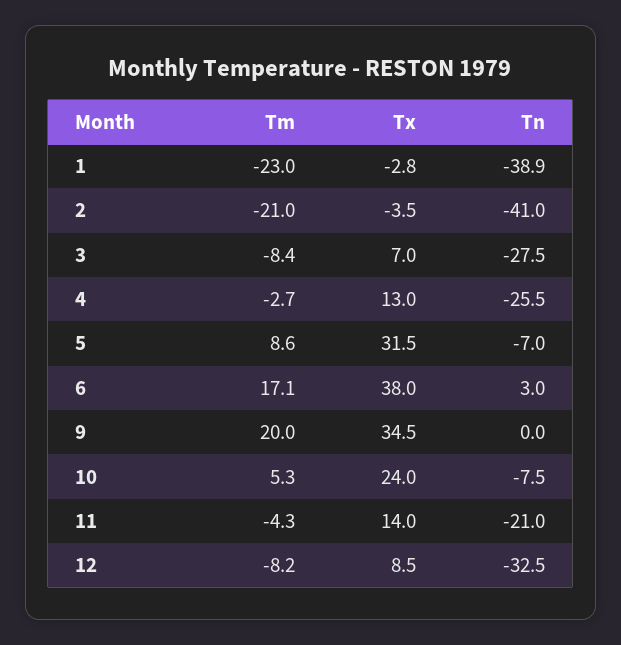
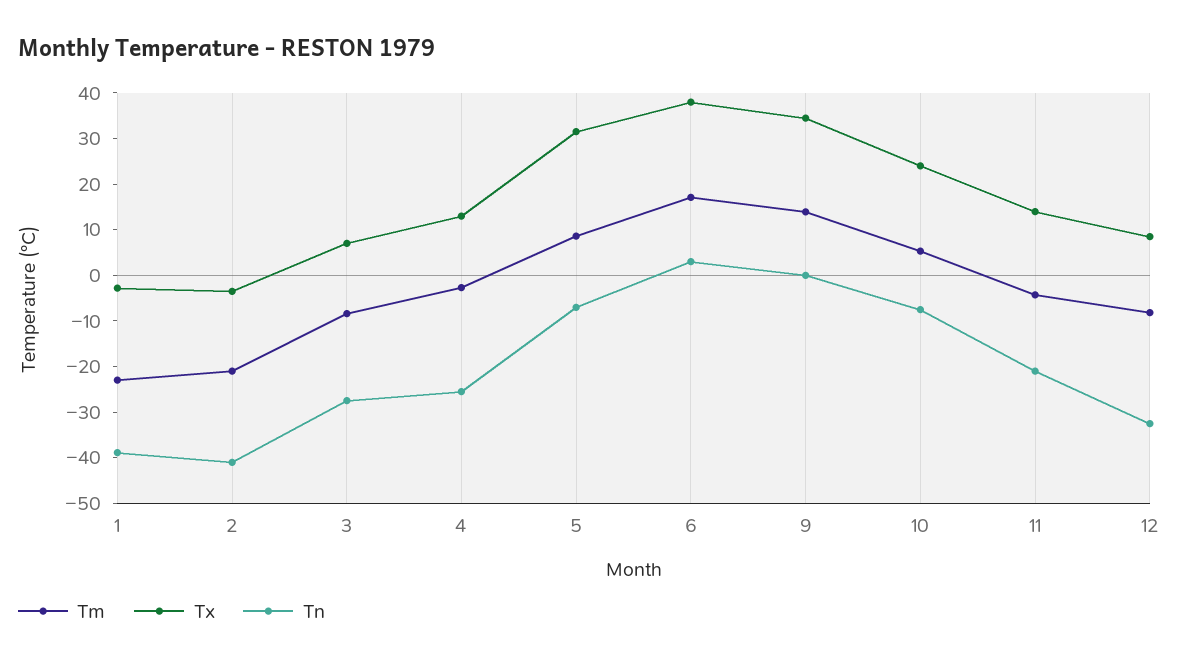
  {
    "Tm": {
      "1": -23,
      "2": -21,
      "3": -8.4,
      "4": -2.7,
      "5": 8.6,
      "6": 17.1,
-     "9": 20,
+     "9": 14,
      "10": 5.3,
      "11": -4.3,
      "12": -8.2
    },
    "Tx": {
      "1": -2.8,
      "2": -3.5,
      "3": 7,
      "4": 13,
      "5": 31.5,
      "6": 38,
      "9": 34.5,
      "10": 24,
      "11": 14,
      "12": 8.5
    },
    "Tn": {
      "1": -38.9,
      "2": -41,
      "3": -27.5,
      "4": -25.5,
      "5": -7,
      "6": 3,
      "9": 0,
      "10": -7.5,
      "11": -21,
      "12": -32.5
    }
  }

